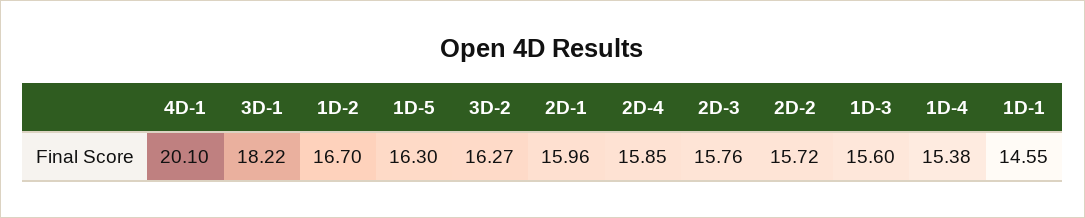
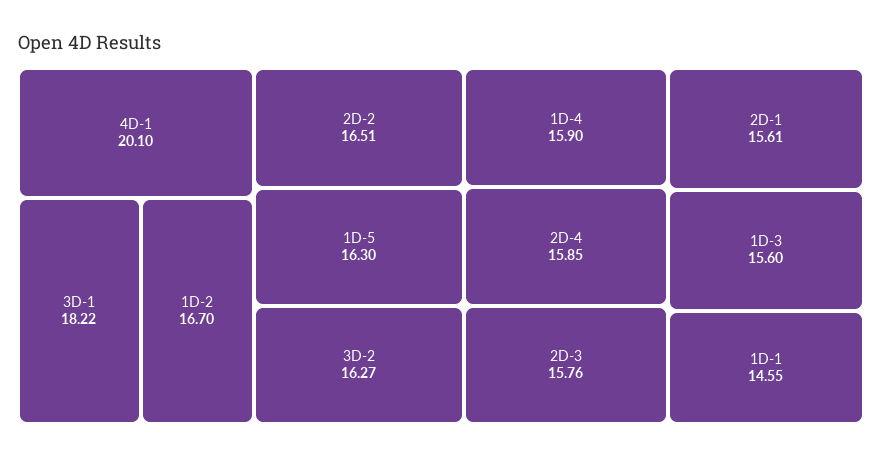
  {
    "4D-1": 20.1,
    "3D-1": 18.22,
    "1D-2": 16.7,
    "1D-5": 16.3,
    "3D-2": 16.27,
-   "2D-1": 15.96,
+   "2D-1": 15.61,
    "2D-4": 15.85,
    "2D-3": 15.76,
-   "2D-2": 15.72,
+   "2D-2": 16.51,
    "1D-3": 15.6,
-   "1D-4": 15.38,
+   "1D-4": 15.9,
    "1D-1": 14.55
  }

